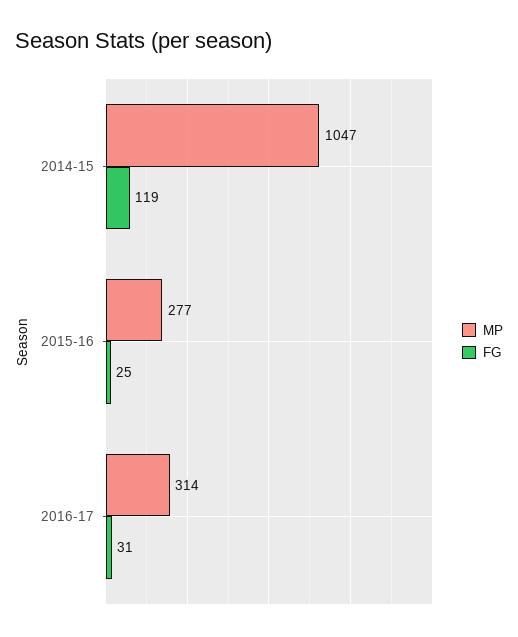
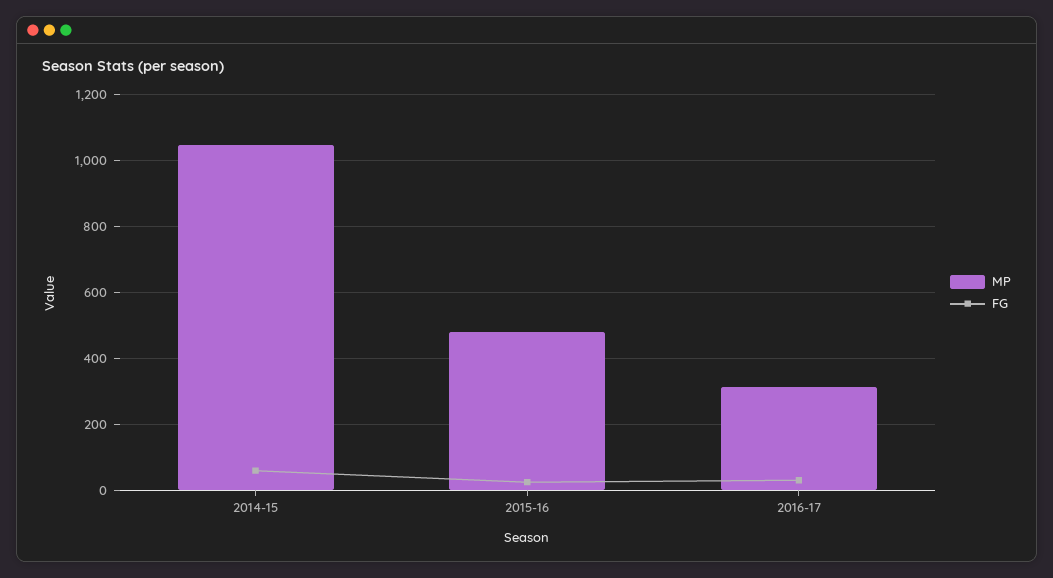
  {
    "MP": {
      "2014-15": 1047,
-     "2015-16": 277,
+     "2015-16": 480,
      "2016-17": 314
    },
    "FG": {
-     "2014-15": 119,
+     "2014-15": 60,
      "2015-16": 25,
      "2016-17": 31
    }
  }

